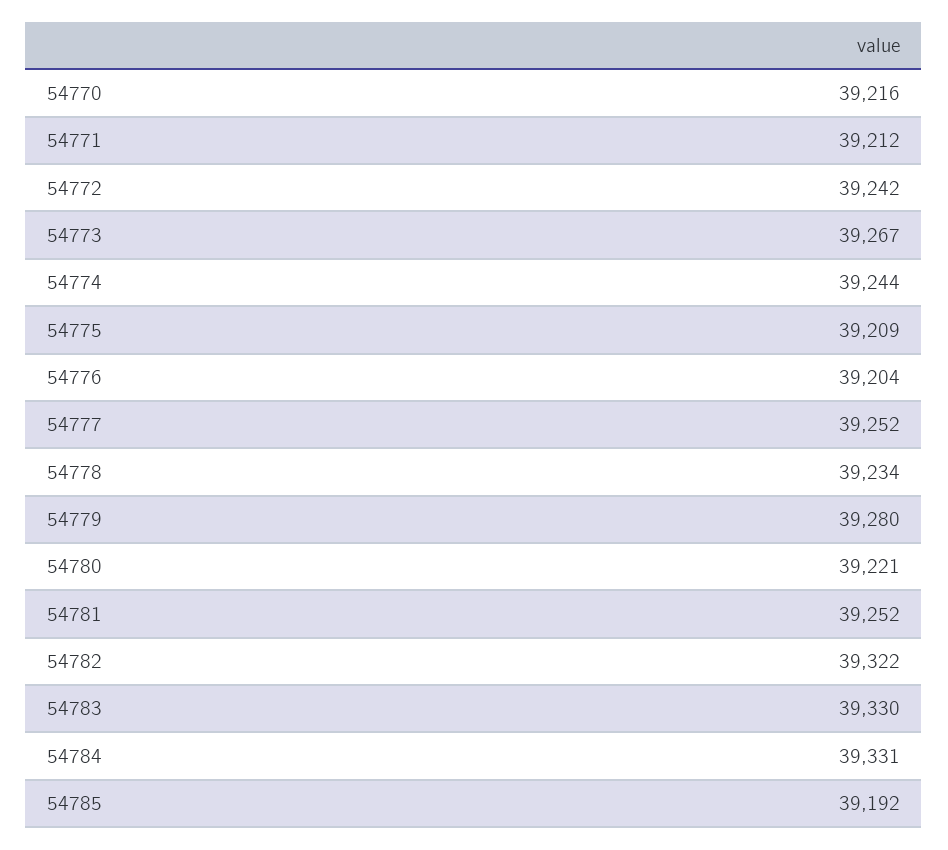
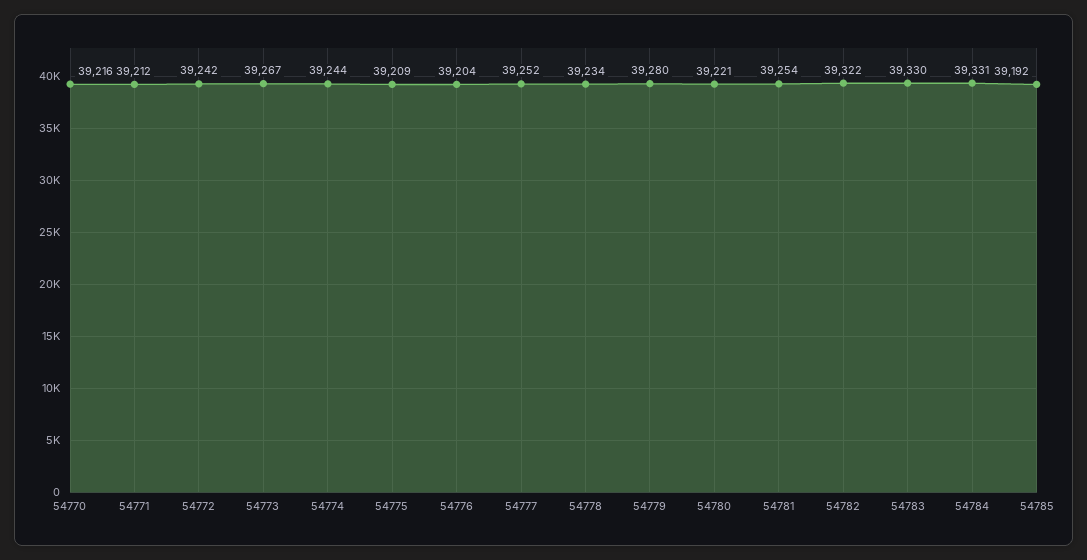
  {
    "54770": 39216,
    "54771": 39212,
    "54772": 39242,
    "54773": 39267,
    "54774": 39244,
    "54775": 39209,
    "54776": 39204,
    "54777": 39252,
    "54778": 39234,
    "54779": 39280,
    "54780": 39221,
-   "54781": 39252,
+   "54781": 39254,
    "54782": 39322,
    "54783": 39330,
    "54784": 39331,
    "54785": 39192
  }

